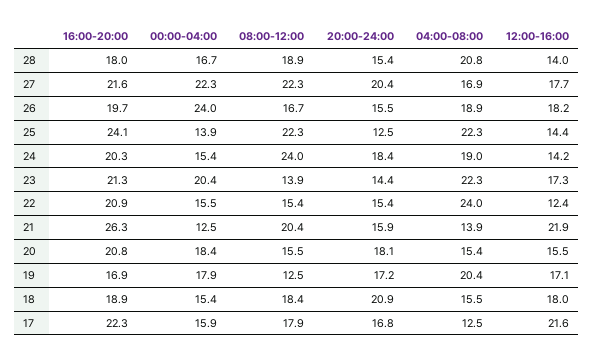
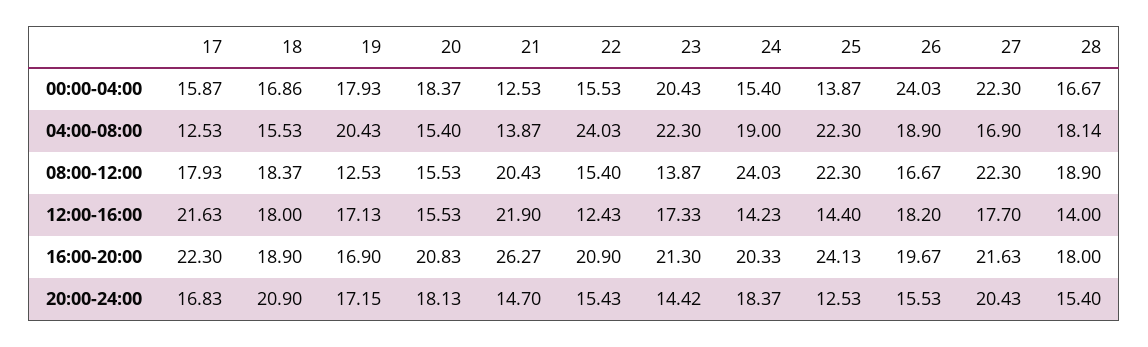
  {
    "16:00-20:00": {
      "28": 18,
      "27": 21.63,
      "26": 19.67,
      "25": 24.13,
      "24": 20.33,
      "23": 21.3,
      "22": 20.9,
      "21": 26.27,
      "20": 20.83,
      "19": 16.9,
      "18": 18.9,
      "17": 22.3
    },
    "00:00-04:00": {
      "28": 16.67,
      "27": 22.3,
      "26": 24.03,
      "25": 13.87,
      "24": 15.4,
      "23": 20.43,
      "22": 15.53,
      "21": 12.53,
      "20": 18.37,
      "19": 17.93,
-     "18": 15.4,
+     "18": 16.86,
      "17": 15.87
    },
    "08:00-12:00": {
      "28": 18.9,
      "27": 22.3,
      "26": 16.67,
      "25": 22.3,
      "24": 24.03,
      "23": 13.87,
      "22": 15.4,
      "21": 20.43,
      "20": 15.53,
      "19": 12.53,
      "18": 18.37,
      "17": 17.93
    },
    "20:00-24:00": {
      "28": 15.4,
      "27": 20.43,
      "26": 15.53,
      "25": 12.53,
      "24": 18.37,
      "23": 14.42,
      "22": 15.43,
-     "21": 15.9,
+     "21": 14.7,
      "20": 18.13,
      "19": 17.15,
      "18": 20.9,
      "17": 16.83
    },
    "04:00-08:00": {
-     "28": 20.8,
+     "28": 18.14,
      "27": 16.9,
      "26": 18.9,
      "25": 22.3,
      "24": 19,
      "23": 22.3,
      "22": 24.03,
      "21": 13.87,
      "20": 15.4,
      "19": 20.43,
      "18": 15.53,
      "17": 12.53
    },
    "12:00-16:00": {
      "28": 14,
      "27": 17.7,
      "26": 18.2,
      "25": 14.4,
      "24": 14.23,
      "23": 17.33,
      "22": 12.43,
      "21": 21.9,
      "20": 15.53,
      "19": 17.13,
      "18": 18,
      "17": 21.63
    }
  }

